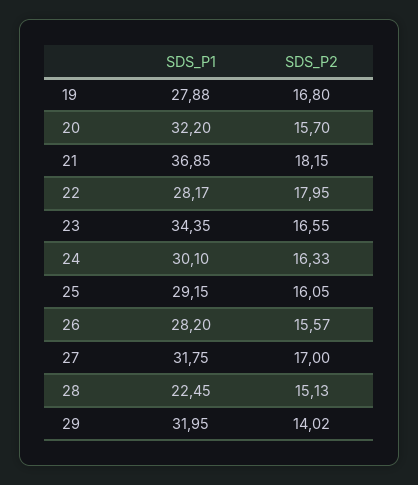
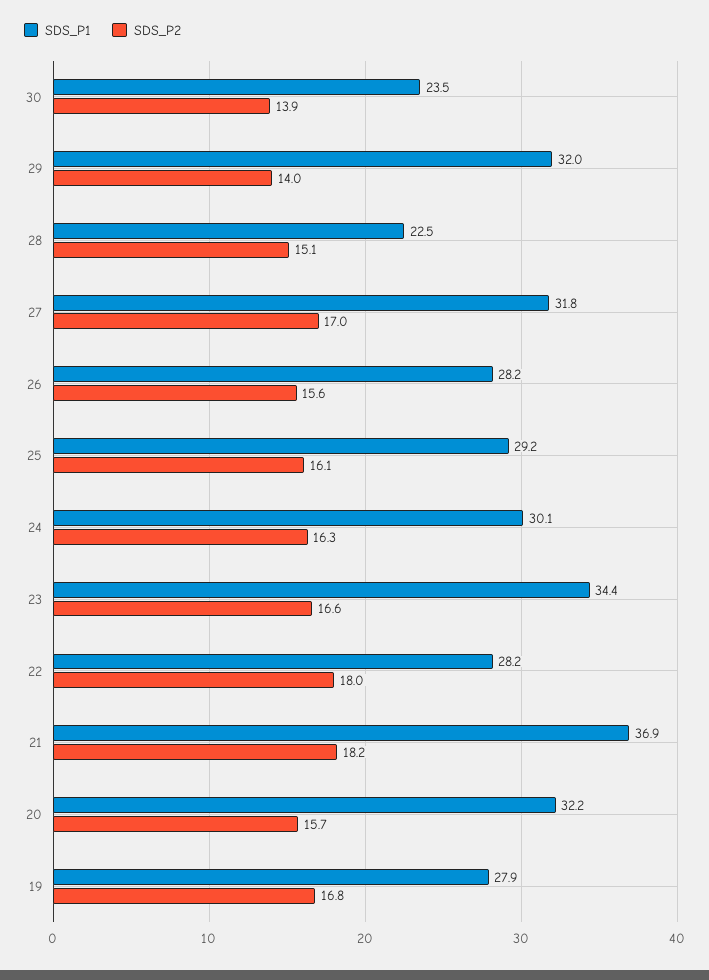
  {
    "SDS_P1": {
      "19": 27.88,
      "20": 32.2,
      "21": 36.85,
      "22": 28.17,
      "23": 34.35,
      "24": 30.1,
      "25": 29.15,
      "26": 28.2,
      "27": 31.75,
      "28": 22.45,
-     "29": 31.95
+     "29": 31.95,
+     "30": 23.5
    },
    "SDS_P2": {
      "19": 16.8,
      "20": 15.7,
      "21": 18.15,
      "22": 17.95,
      "23": 16.55,
      "24": 16.33,
      "25": 16.05,
      "26": 15.57,
      "27": 17,
      "28": 15.13,
-     "29": 14.02
+     "29": 14.02,
+     "30": 13.9
    }
  }

